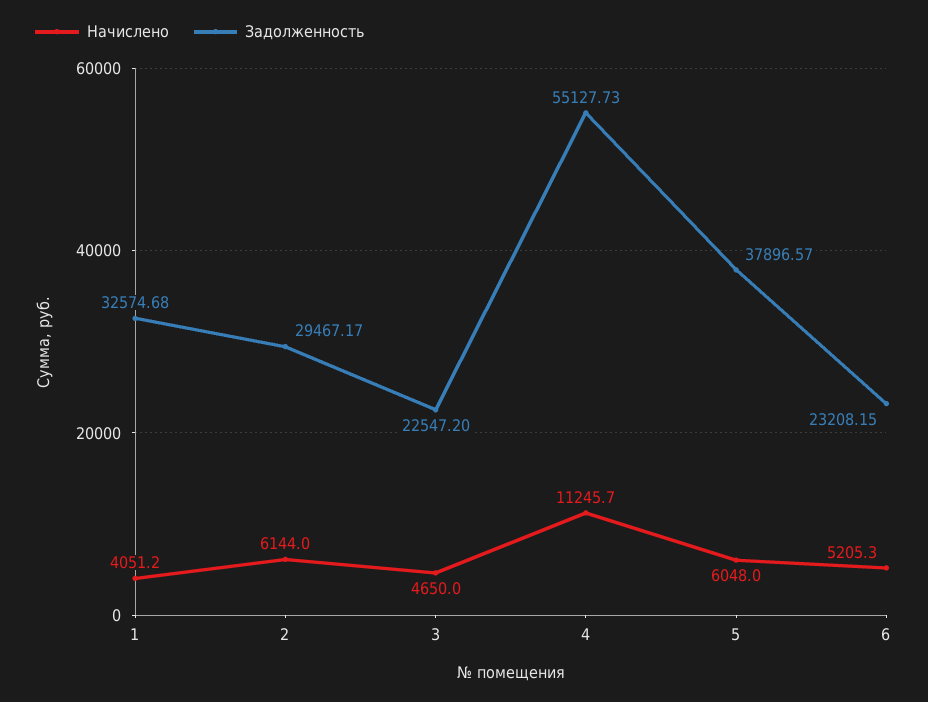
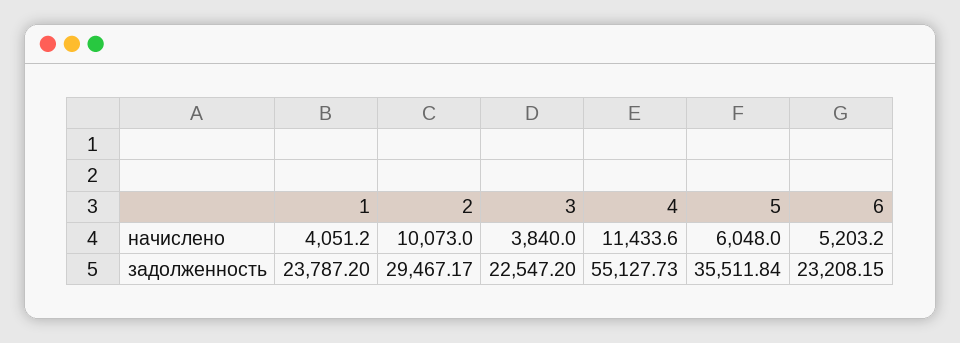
  {
    "Начислено": {
      "1": 4051.2,
-     "2": 6144,
+     "2": 10073,
-     "3": 4650,
+     "3": 3840,
-     "4": 11245.7,
+     "4": 11433.6,
      "5": 6048,
-     "6": 5205.3
+     "6": 5203.2
    },
    "Задолженность": {
-     "1": 32574.68,
+     "1": 23787.2,
      "2": 29467.17,
      "3": 22547.2,
      "4": 55127.73,
-     "5": 37896.57,
+     "5": 35511.84,
      "6": 23208.15
    }
  }

